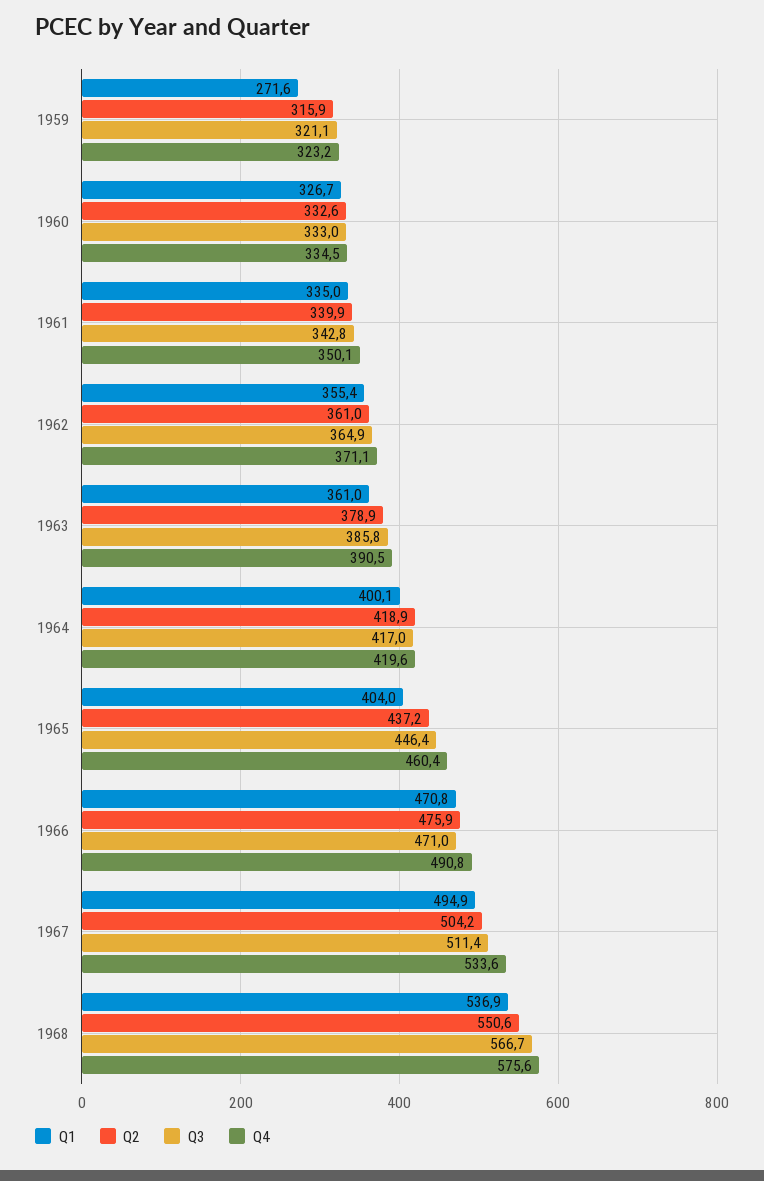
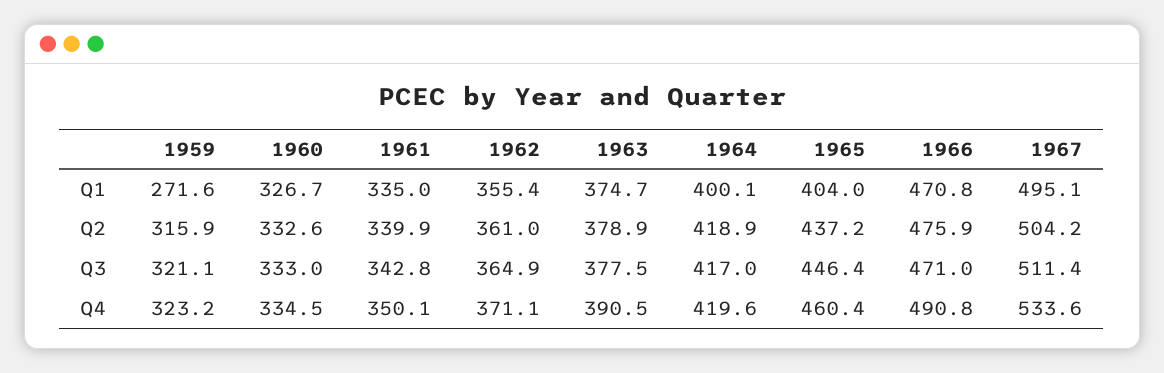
  {
    "Q1": {
      "1959": 271.6,
      "1960": 326.7,
      "1961": 335,
      "1962": 355.4,
-     "1963": 361,
+     "1963": 374.7,
      "1964": 400.1,
      "1965": 404,
      "1966": 470.8,
-     "1967": 494.9,
+     "1967": 495.1
-     "1968": 536.9
    },
    "Q2": {
      "1959": 315.9,
      "1960": 332.6,
      "1961": 339.9,
      "1962": 361,
      "1963": 378.9,
      "1964": 418.9,
      "1965": 437.2,
      "1966": 475.9,
-     "1967": 504.2,
+     "1967": 504.2
-     "1968": 550.6
    },
    "Q3": {
      "1959": 321.1,
      "1960": 333,
      "1961": 342.8,
      "1962": 364.9,
-     "1963": 385.8,
+     "1963": 377.5,
      "1964": 417,
      "1965": 446.4,
      "1966": 471,
-     "1967": 511.4,
+     "1967": 511.4
-     "1968": 566.7
    },
    "Q4": {
      "1959": 323.2,
      "1960": 334.5,
      "1961": 350.1,
      "1962": 371.1,
      "1963": 390.5,
      "1964": 419.6,
      "1965": 460.4,
      "1966": 490.8,
-     "1967": 533.6,
+     "1967": 533.6
-     "1968": 575.6
    }
  }

